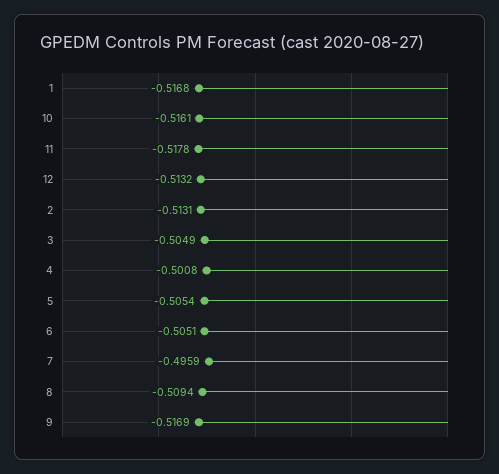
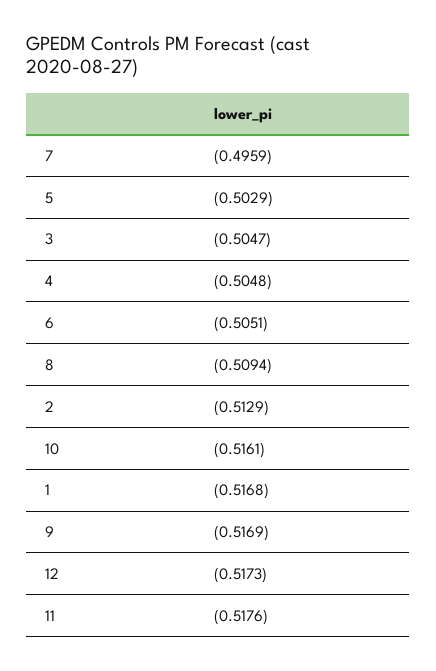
  {
    "1": -0.5168,
    "10": -0.5161,
-   "11": -0.5178,
+   "11": -0.5176,
-   "12": -0.5132,
+   "12": -0.5173,
-   "2": -0.5131,
+   "2": -0.5129,
-   "3": -0.5049,
+   "3": -0.5047,
-   "4": -0.5008,
+   "4": -0.5048,
-   "5": -0.5054,
+   "5": -0.5029,
    "6": -0.5051,
    "7": -0.4959,
    "8": -0.5094,
    "9": -0.5169
  }

